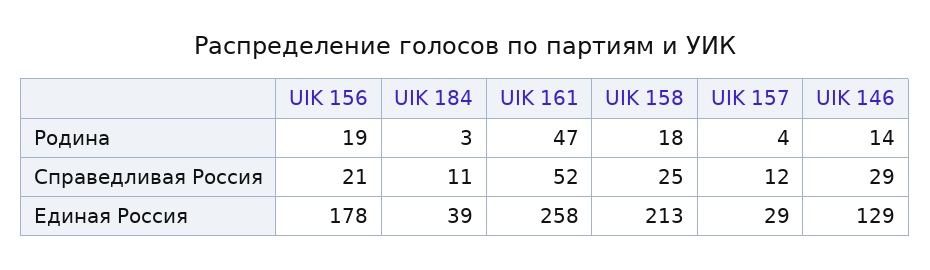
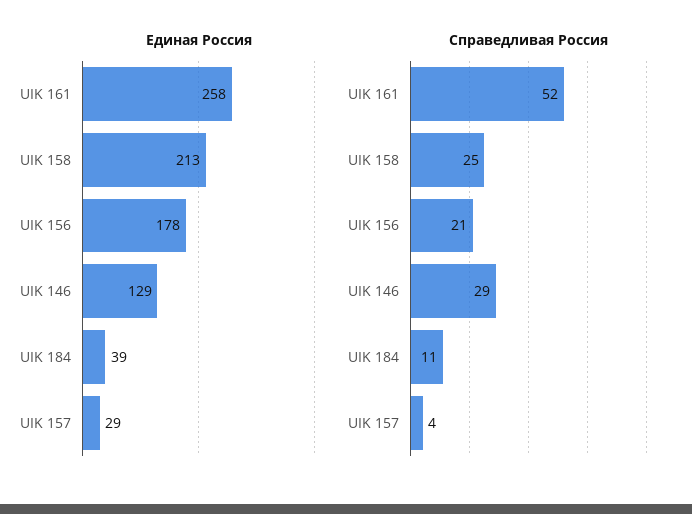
  {
-   "Родина": {
-     "UIK 156": 19,
-     "UIK 184": 3,
-     "UIK 161": 47,
-     "UIK 158": 18,
-     "UIK 157": 4,
-     "UIK 146": 14
-   },
    "Справедливая Россия": {
      "UIK 156": 21,
      "UIK 184": 11,
      "UIK 161": 52,
      "UIK 158": 25,
-     "UIK 157": 12,
+     "UIK 157": 4,
      "UIK 146": 29
    },
    "Единая Россия": {
      "UIK 156": 178,
      "UIK 184": 39,
      "UIK 161": 258,
      "UIK 158": 213,
      "UIK 157": 29,
      "UIK 146": 129
    }
  }

